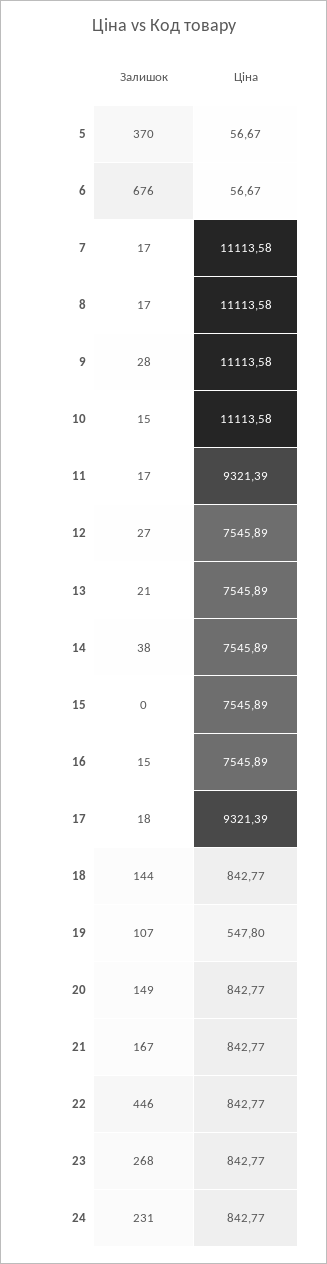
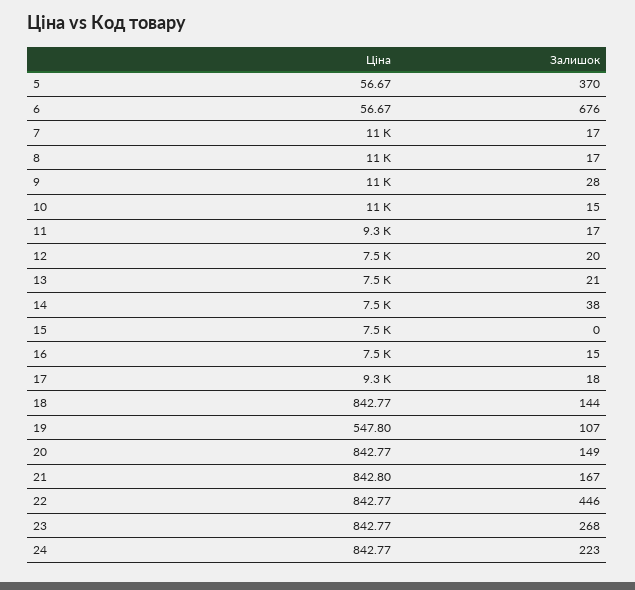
  {
    "Залишок": {
      "5": 370,
      "6": 676,
      "7": 17,
      "8": 17,
      "9": 28,
      "10": 15,
      "11": 17,
-     "12": 27,
+     "12": 20,
      "13": 21,
      "14": 38,
      "15": 0,
      "16": 15,
      "17": 18,
      "18": 144,
      "19": 107,
      "20": 149,
      "21": 167,
      "22": 446,
      "23": 268,
-     "24": 231
+     "24": 223
    },
    "Ціна": {
      "5": 56.67,
      "6": 56.67,
      "7": 11113.58,
      "8": 11113.58,
      "9": 11113.58,
      "10": 11113.58,
      "11": 9321.39,
      "12": 7545.89,
      "13": 7545.89,
      "14": 7545.89,
      "15": 7545.89,
      "16": 7545.89,
      "17": 9321.39,
      "18": 842.77,
      "19": 547.8,
      "20": 842.77,
-     "21": 842.77,
+     "21": 842.8,
      "22": 842.77,
      "23": 842.77,
      "24": 842.77
    }
  }

